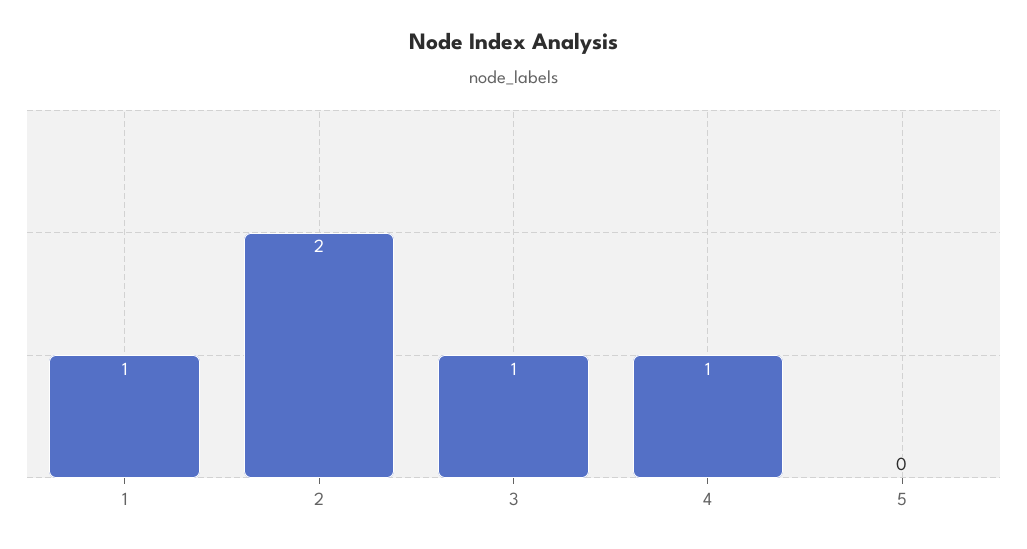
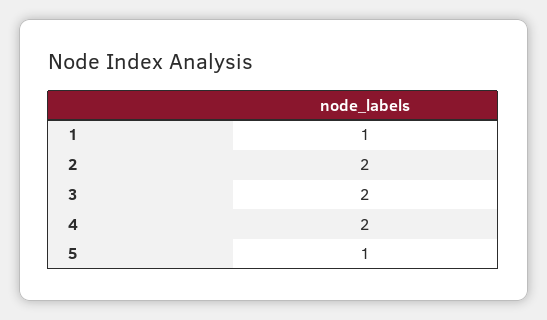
  {
    "1": 1,
    "2": 2,
-   "3": 1,
+   "3": 2,
-   "4": 1,
+   "4": 2,
-   "5": 0
+   "5": 1
  }

